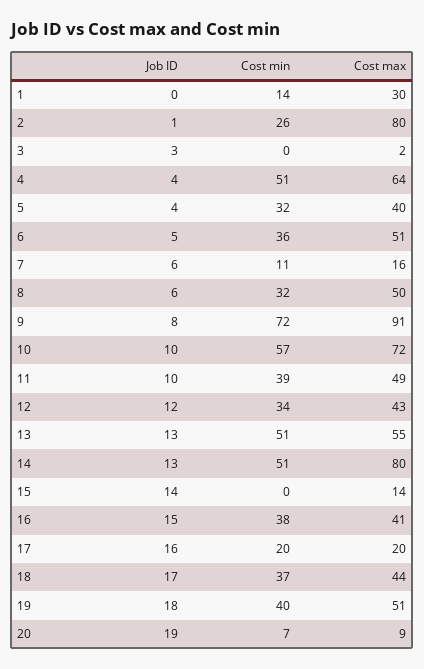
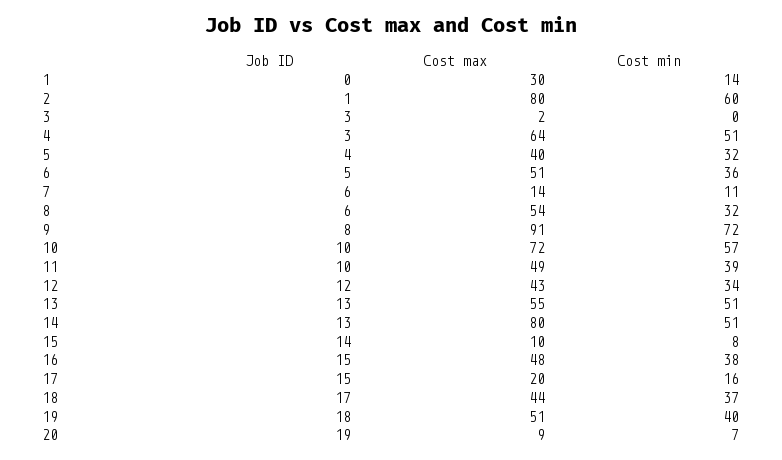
  {
    "Job ID": {
      "1": 0,
      "2": 1,
      "3": 3,
-     "4": 4,
+     "4": 3,
      "5": 4,
      "6": 5,
      "7": 6,
      "8": 6,
      "9": 8,
      "10": 10,
      "11": 10,
      "12": 12,
      "13": 13,
      "14": 13,
      "15": 14,
      "16": 15,
-     "17": 16,
+     "17": 15,
      "18": 17,
      "19": 18,
      "20": 19
    },
    "Cost min": {
      "1": 14,
-     "2": 26,
+     "2": 60,
      "3": 0,
      "4": 51,
      "5": 32,
      "6": 36,
      "7": 11,
      "8": 32,
      "9": 72,
      "10": 57,
      "11": 39,
      "12": 34,
      "13": 51,
      "14": 51,
-     "15": 0,
+     "15": 8,
      "16": 38,
-     "17": 20,
+     "17": 16,
      "18": 37,
      "19": 40,
      "20": 7
    },
    "Cost max": {
      "1": 30,
      "2": 80,
      "3": 2,
      "4": 64,
      "5": 40,
      "6": 51,
-     "7": 16,
+     "7": 14,
-     "8": 50,
+     "8": 54,
      "9": 91,
      "10": 72,
      "11": 49,
      "12": 43,
      "13": 55,
      "14": 80,
-     "15": 14,
+     "15": 10,
-     "16": 41,
+     "16": 48,
      "17": 20,
      "18": 44,
      "19": 51,
      "20": 9
    }
  }

